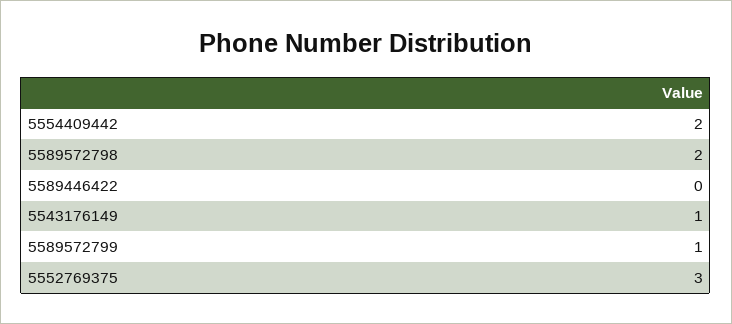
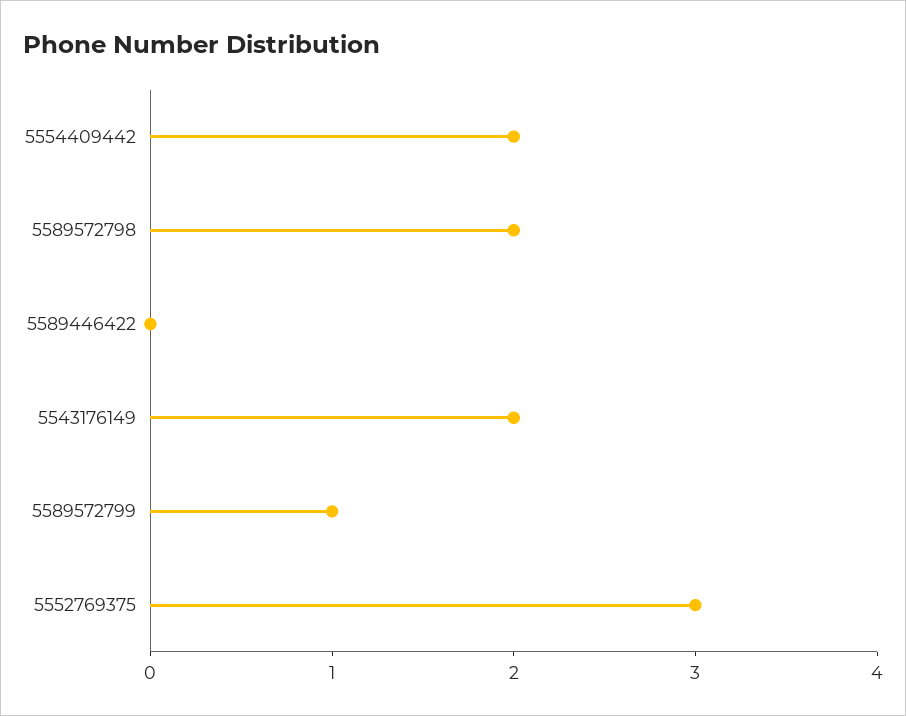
  {
    "5554409442": 2,
    "5589572798": 2,
    "5589446422": 0,
-   "5543176149": 1,
+   "5543176149": 2,
    "5589572799": 1,
    "5552769375": 3
  }

